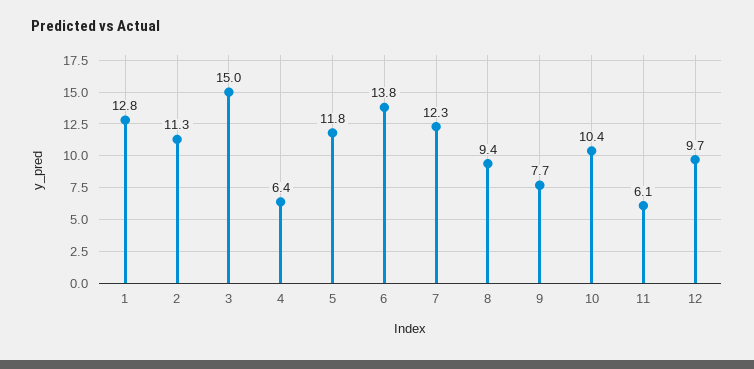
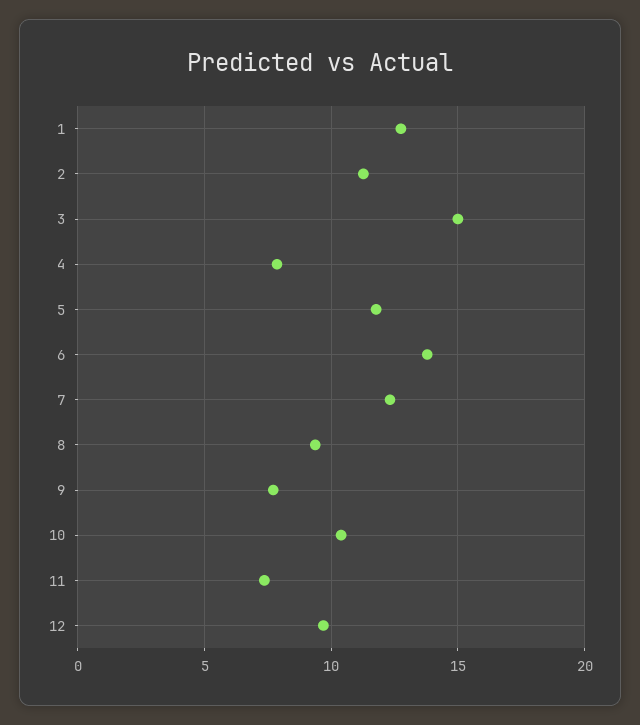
  {
    "1": 12.8,
    "2": 11.3,
    "3": 15,
-   "4": 6.4,
+   "4": 8,
    "5": 11.8,
    "6": 13.8,
    "7": 12.3,
    "8": 9.4,
    "9": 7.7,
    "10": 10.4,
-   "11": 6.1,
+   "11": 7.5,
    "12": 9.7
  }

